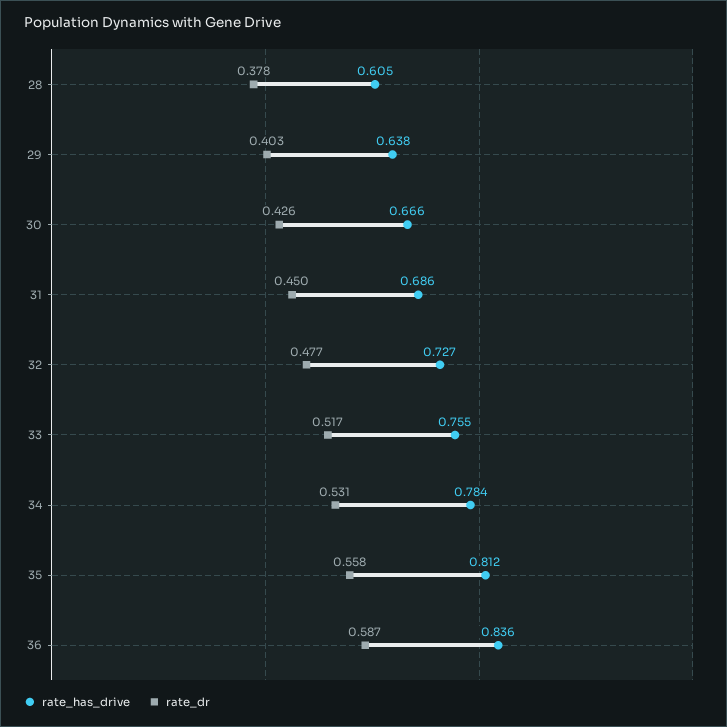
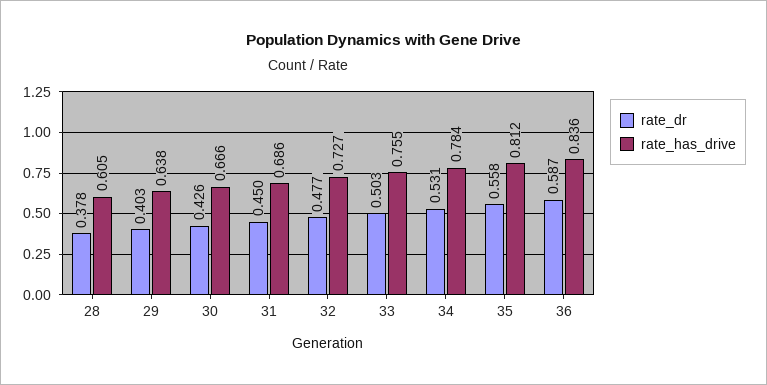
  {
    "rate_has_drive": {
      "28": 0.605,
      "29": 0.638,
      "30": 0.666,
      "31": 0.686,
      "32": 0.727,
      "33": 0.755,
      "34": 0.784,
      "35": 0.812,
      "36": 0.836
    },
    "rate_dr": {
      "28": 0.378,
      "29": 0.403,
      "30": 0.426,
      "31": 0.45,
      "32": 0.477,
-     "33": 0.517,
+     "33": 0.503,
      "34": 0.531,
      "35": 0.558,
      "36": 0.587
    }
  }

